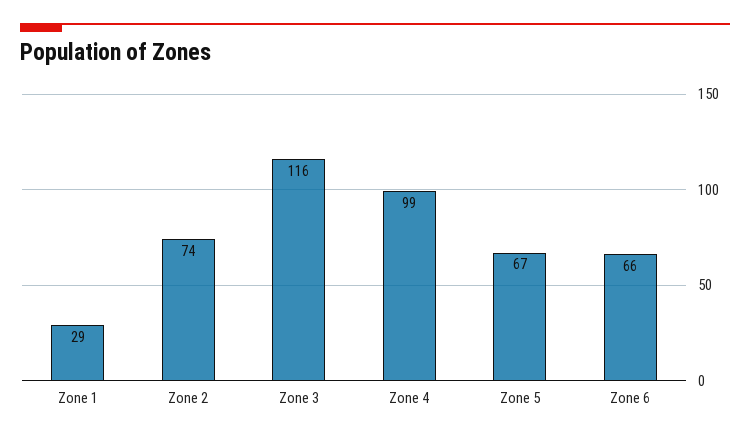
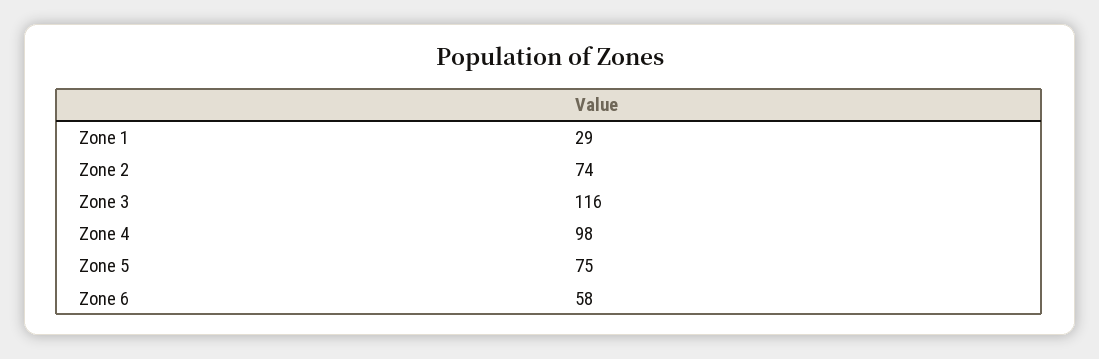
  {
    "Zone 1": 29,
    "Zone 2": 74,
    "Zone 3": 116,
-   "Zone 4": 99,
+   "Zone 4": 98,
-   "Zone 5": 67,
+   "Zone 5": 75,
-   "Zone 6": 66
+   "Zone 6": 58
  }

